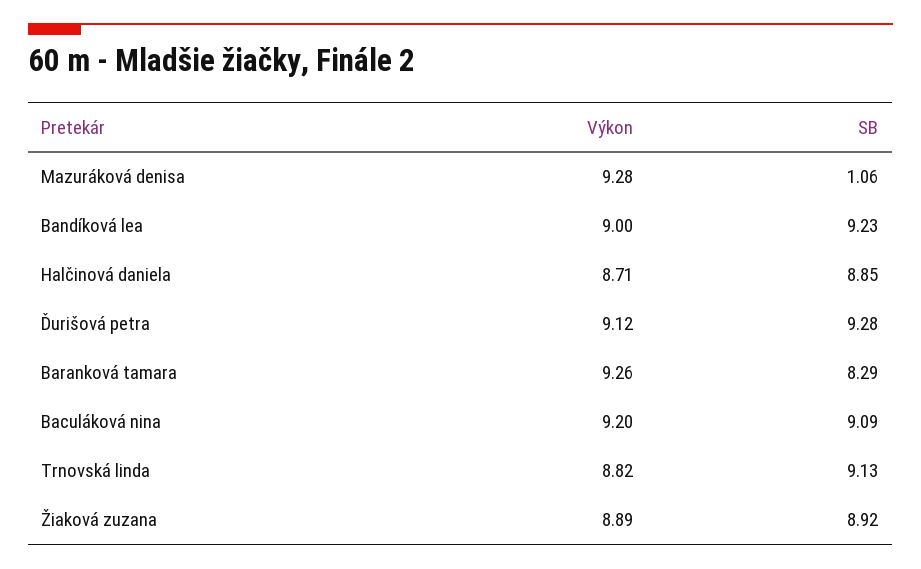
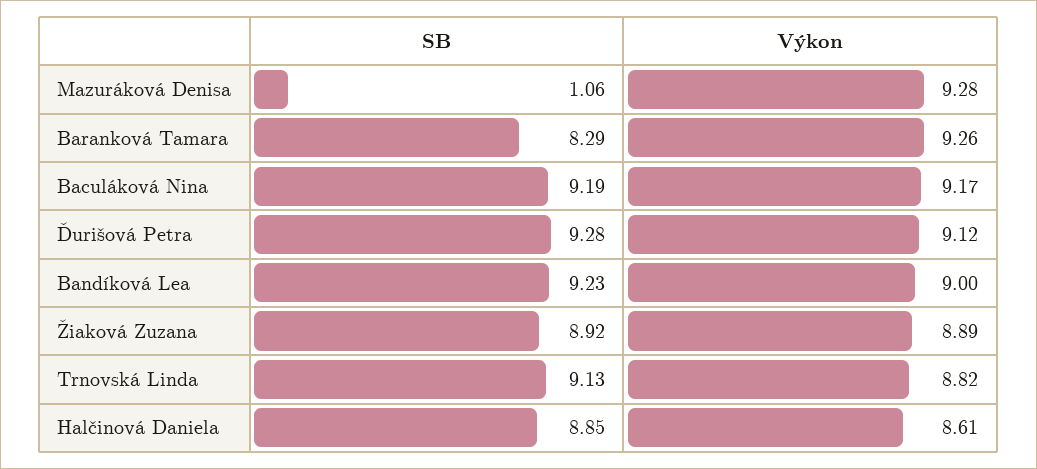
  {
    "Výkon": {
      "Mazuráková denisa": 9.28,
      "Bandíková lea": 9,
-     "Halčinová daniela": 8.71,
+     "Halčinová daniela": 8.61,
      "Ďurišová petra": 9.12,
      "Baranková tamara": 9.26,
-     "Baculáková nina": 9.2,
+     "Baculáková nina": 9.17,
      "Trnovská linda": 8.82,
      "Žiaková zuzana": 8.89
    },
    "SB": {
      "Mazuráková denisa": 1.06,
      "Bandíková lea": 9.23,
      "Halčinová daniela": 8.85,
      "Ďurišová petra": 9.28,
      "Baranková tamara": 8.29,
-     "Baculáková nina": 9.09,
+     "Baculáková nina": 9.19,
      "Trnovská linda": 9.13,
      "Žiaková zuzana": 8.92
    }
  }

